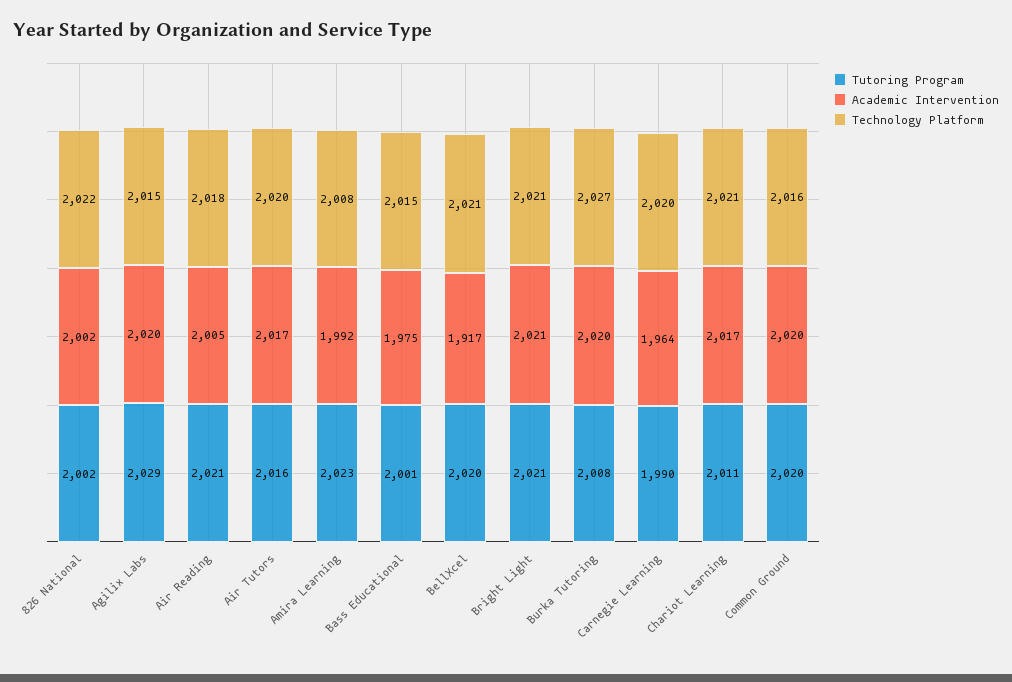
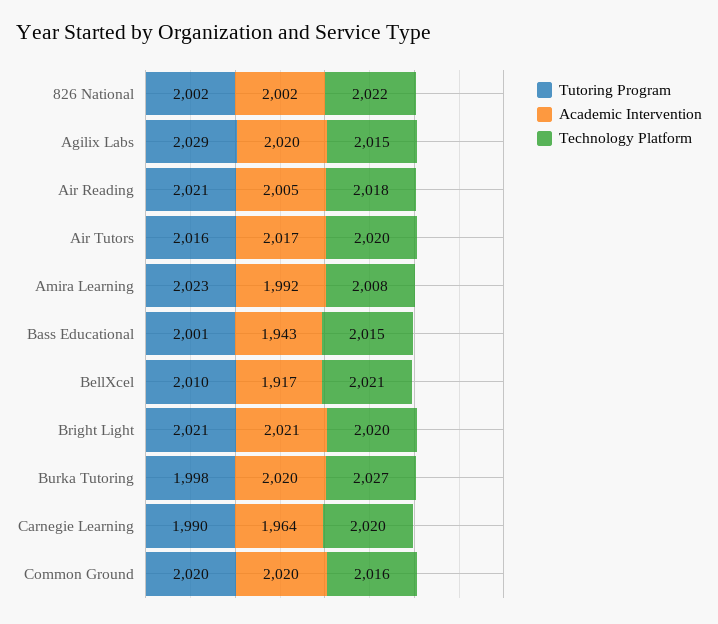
  {
    "Tutoring Program": {
      "826 National": 2002,
      "Agilix Labs": 2029,
      "Air Reading": 2021,
      "Air Tutors": 2016,
      "Amira Learning": 2023,
      "Bass Educational": 2001,
-     "BellXcel": 2020,
+     "BellXcel": 2010,
      "Bright Light": 2021,
-     "Burka Tutoring": 2008,
+     "Burka Tutoring": 1998,
      "Carnegie Learning": 1990,
-     "Chariot Learning": 2011,
      "Common Ground": 2020
    },
    "Academic Intervention": {
      "826 National": 2002,
      "Agilix Labs": 2020,
      "Air Reading": 2005,
      "Air Tutors": 2017,
      "Amira Learning": 1992,
-     "Bass Educational": 1975,
+     "Bass Educational": 1943,
      "BellXcel": 1917,
      "Bright Light": 2021,
      "Burka Tutoring": 2020,
      "Carnegie Learning": 1964,
-     "Chariot Learning": 2017,
      "Common Ground": 2020
    },
    "Technology Platform": {
      "826 National": 2022,
      "Agilix Labs": 2015,
      "Air Reading": 2018,
      "Air Tutors": 2020,
      "Amira Learning": 2008,
      "Bass Educational": 2015,
      "BellXcel": 2021,
-     "Bright Light": 2021,
+     "Bright Light": 2020,
      "Burka Tutoring": 2027,
      "Carnegie Learning": 2020,
-     "Chariot Learning": 2021,
      "Common Ground": 2016
    }
  }

